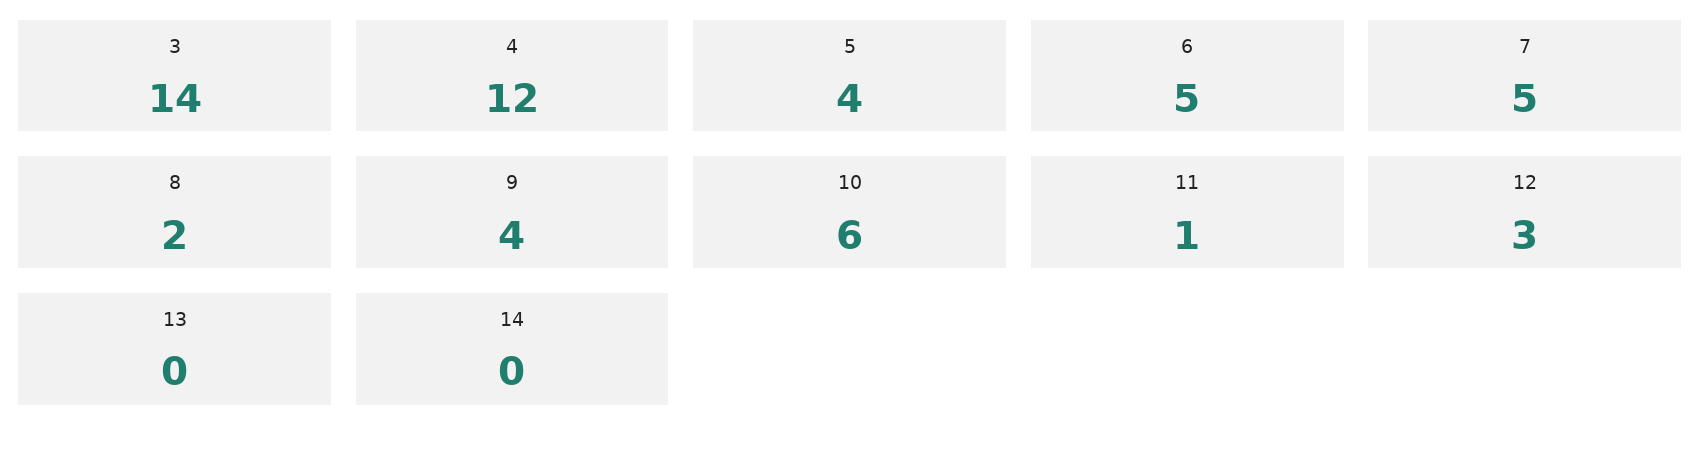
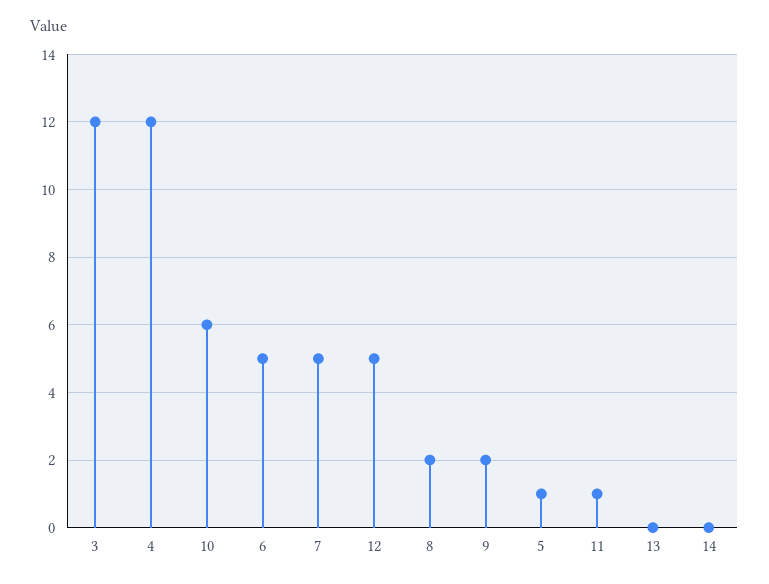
  {
-   "3": 14,
+   "3": 12,
    "4": 12,
-   "5": 4,
+   "5": 1,
    "6": 5,
    "7": 5,
    "8": 2,
-   "9": 4,
+   "9": 2,
    "10": 6,
    "11": 1,
-   "12": 3,
+   "12": 5,
    "13": 0,
    "14": 0
  }

